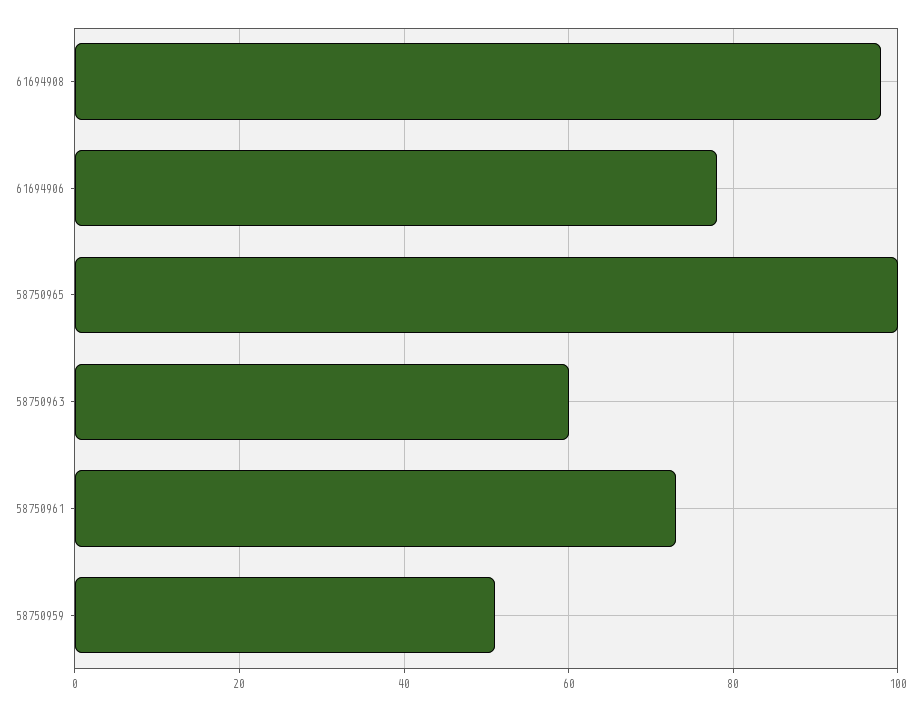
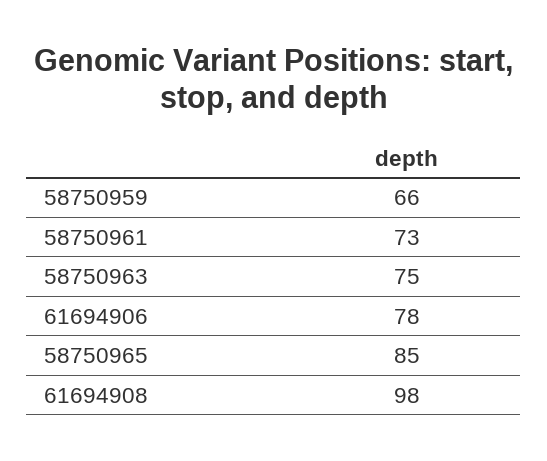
  {
    "61694908": 98,
    "61694906": 78,
-   "58750965": 100,
+   "58750965": 85,
-   "58750963": 60,
+   "58750963": 75,
    "58750961": 73,
-   "58750959": 50
+   "58750959": 66
  }

